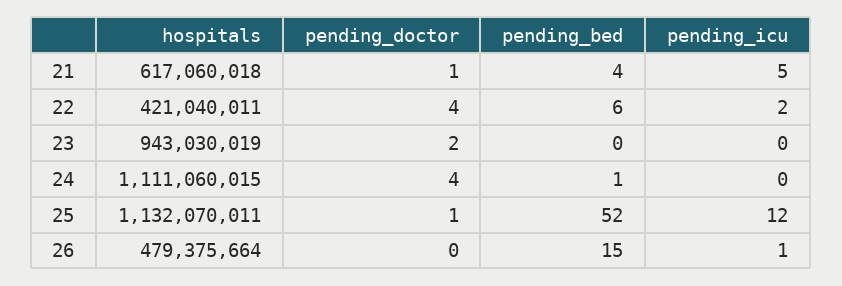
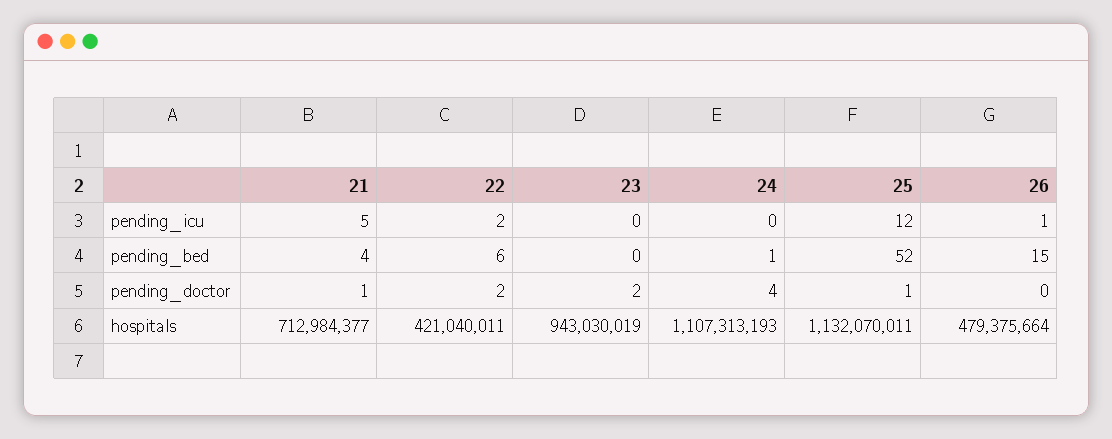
  {
    "hospitals": {
-     "21": 617060018,
+     "21": 712984377,
      "22": 421040011,
      "23": 943030019,
-     "24": 1111060015,
+     "24": 1107313193,
      "25": 1132070011,
      "26": 479375664
    },
    "pending_doctor": {
      "21": 1,
-     "22": 4,
+     "22": 2,
      "23": 2,
      "24": 4,
      "25": 1,
      "26": 0
    },
    "pending_bed": {
      "21": 4,
      "22": 6,
      "23": 0,
      "24": 1,
      "25": 52,
      "26": 15
    },
    "pending_icu": {
      "21": 5,
      "22": 2,
      "23": 0,
      "24": 0,
      "25": 12,
      "26": 1
    }
  }

